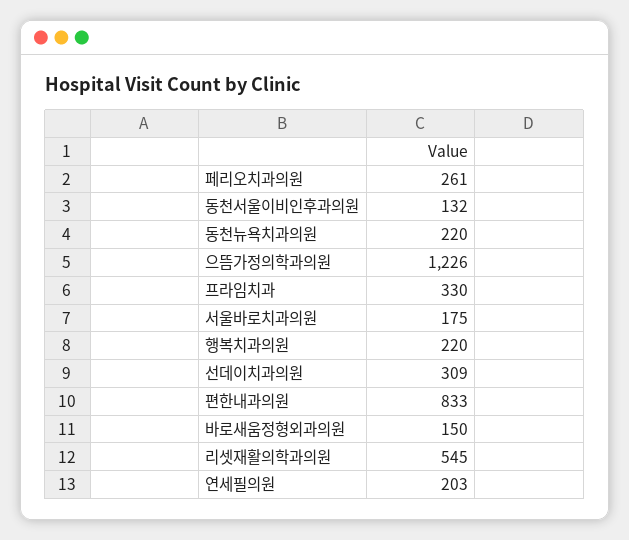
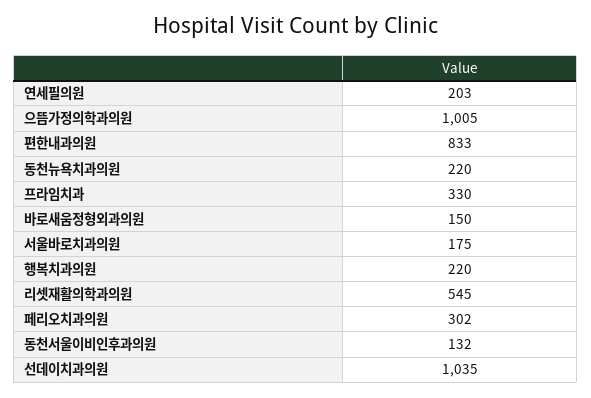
  {
-   "페리오치과의원": 261,
+   "페리오치과의원": 302,
    "동천서울이비인후과의원": 132,
    "동천뉴욕치과의원": 220,
-   "으뜸가정의학과의원": 1226,
+   "으뜸가정의학과의원": 1005,
    "프라임치과": 330,
    "서울바로치과의원": 175,
    "행복치과의원": 220,
-   "선데이치과의원": 309,
+   "선데이치과의원": 1035,
    "편한내과의원": 833,
    "바로새움정형외과의원": 150,
    "리셋재활의학과의원": 545,
    "연세필의원": 203
  }

